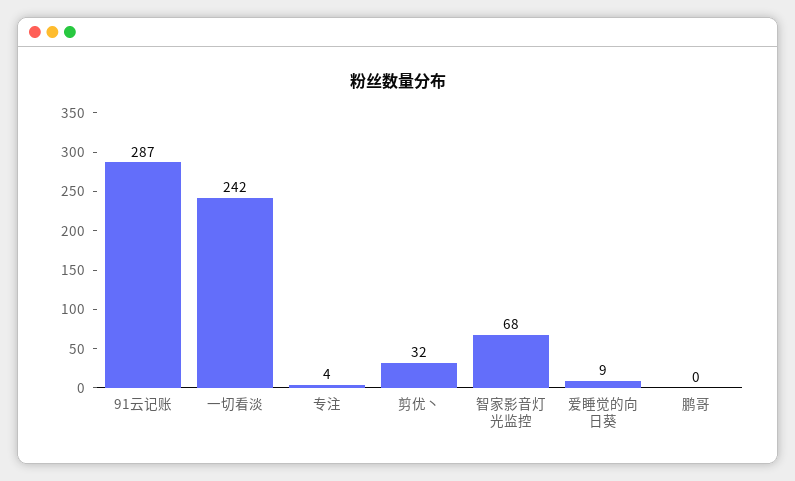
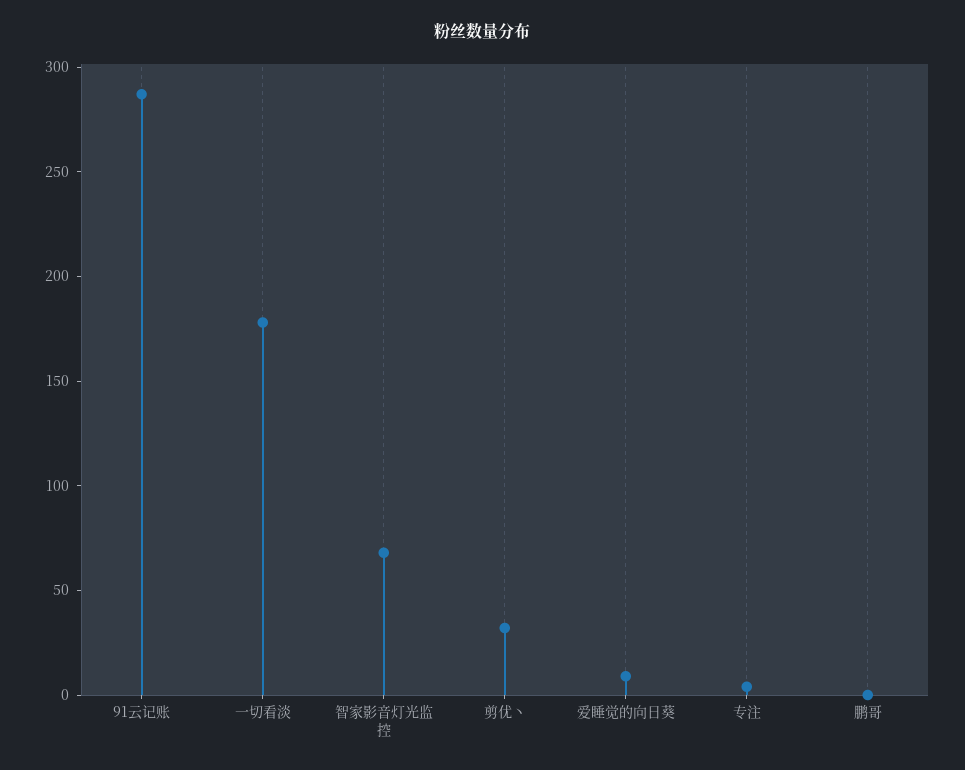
  {
    "91云记账": 287,
-   "一切看淡": 242,
+   "一切看淡": 180,
    "专注": 4,
    "剪优丶": 32,
    "智家影音灯光监控": 68,
    "爱睡觉的向日葵": 9,
    "鹏哥": 0
  }

